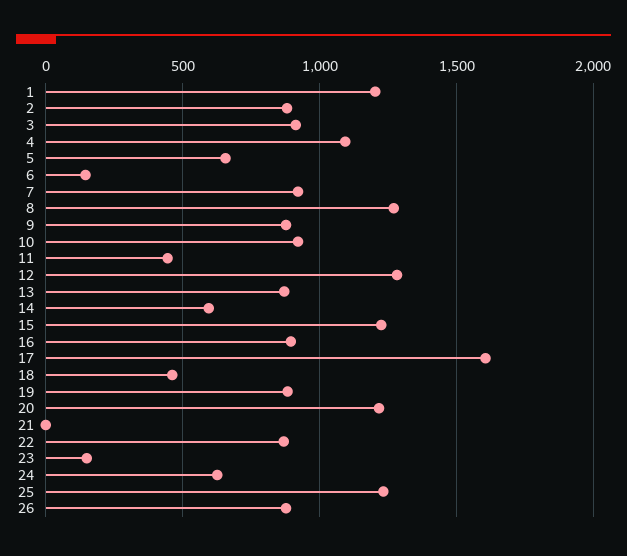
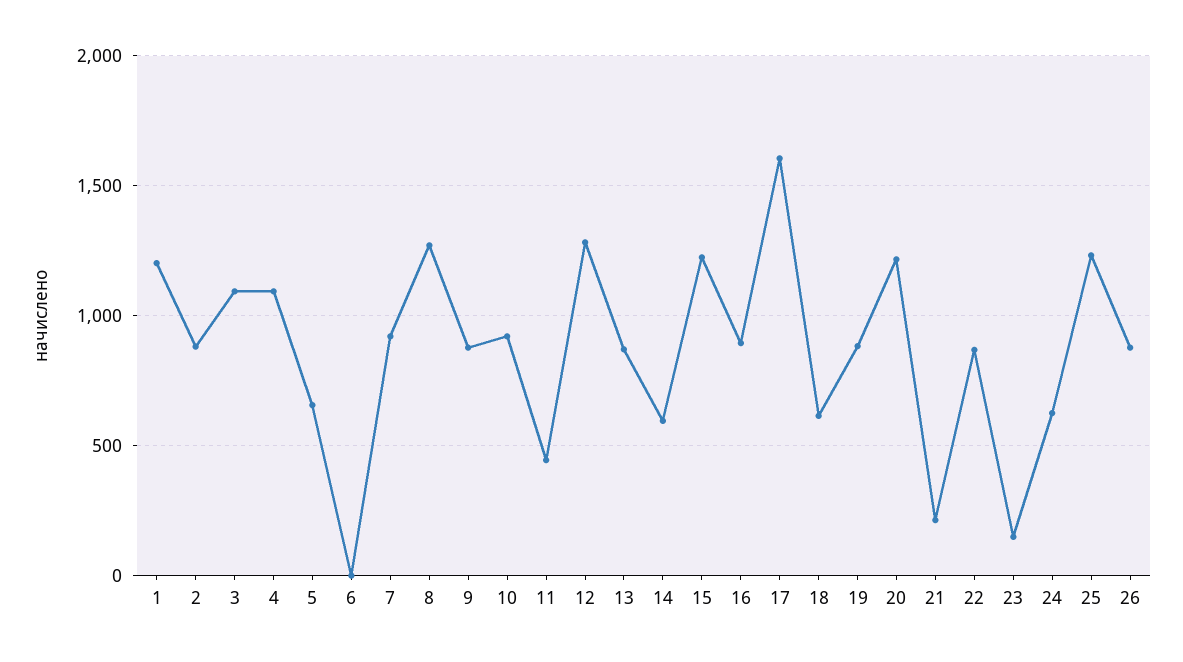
  {
    "1": 1200,
    "2": 900,
-   "3": 900,
+   "3": 1100,
    "4": 1100,
    "5": 650,
-   "6": 150,
+   "6": 0,
    "7": 900,
    "8": 1250,
    "9": 900,
    "10": 900,
    "11": 450,
    "12": 1300,
    "13": 850,
    "14": 600,
    "15": 1200,
    "16": 900,
    "17": 1600,
-   "18": 450,
+   "18": 600,
    "19": 900,
    "20": 1200,
-   "21": 0,
+   "21": 200,
    "22": 850,
    "23": 150,
    "24": 650,
    "25": 1250,
    "26": 900
  }

